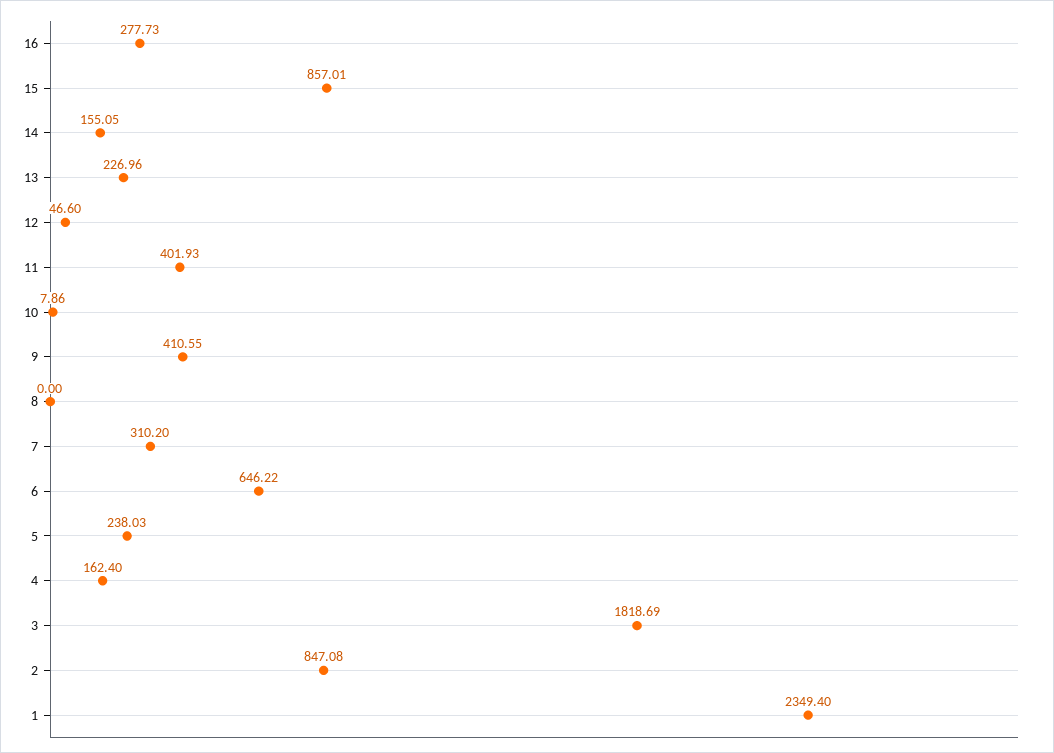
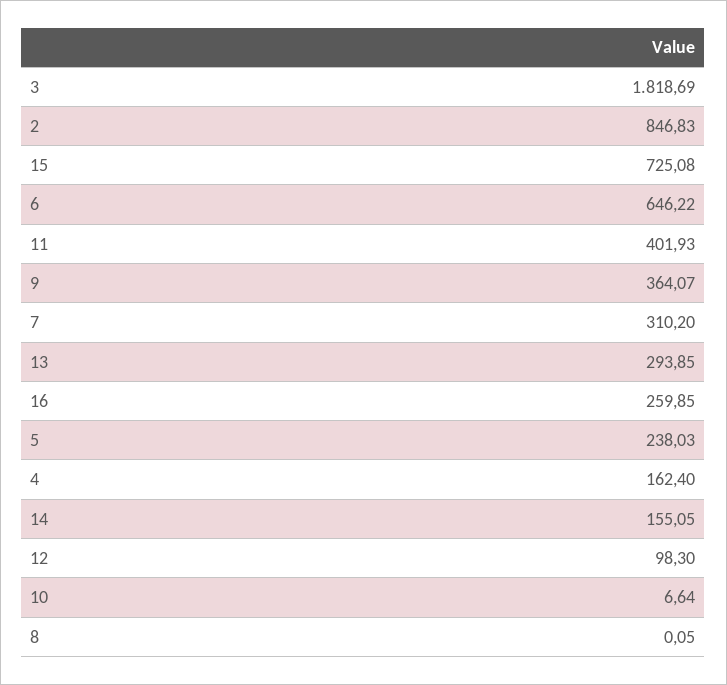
  {
-   "16": 277.73,
+   "16": 259.85,
-   "15": 857.01,
+   "15": 725.08,
    "14": 155.05,
-   "13": 226.96,
+   "13": 293.85,
-   "12": 46.6,
+   "12": 98.3,
    "11": 401.93,
-   "10": 7.86,
+   "10": 6.64,
-   "9": 410.55,
+   "9": 364.07,
-   "8": 0,
+   "8": 0.05,
    "7": 310.2,
    "6": 646.22,
    "5": 238.03,
    "4": 162.4,
    "3": 1818.69,
-   "2": 847.08,
+   "2": 846.83
-   "1": 2349.4
  }

